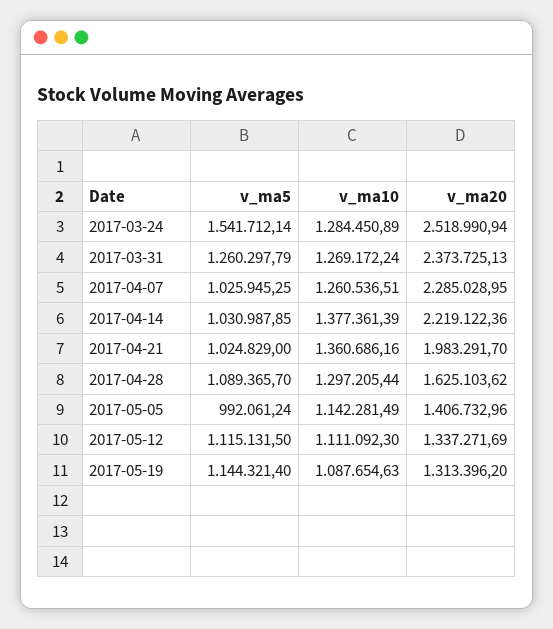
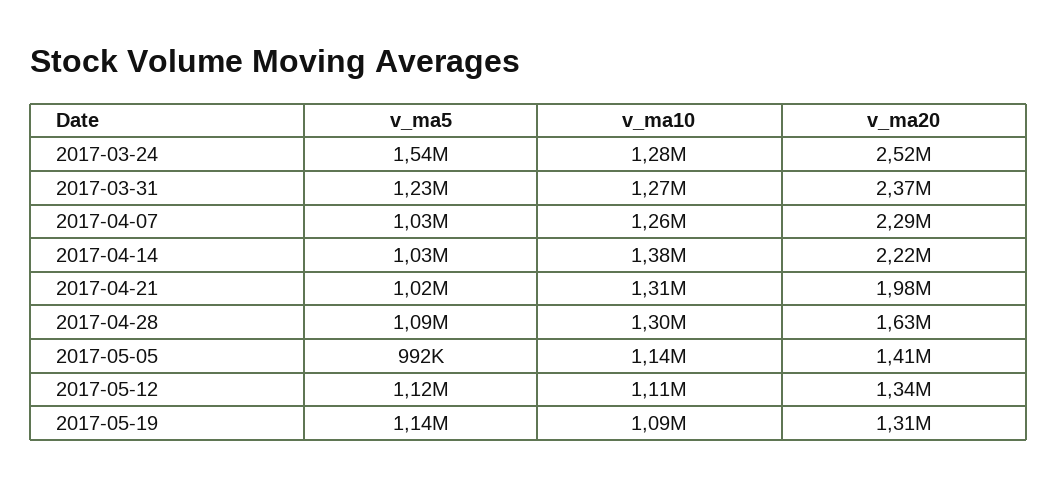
  {
    "v_ma5": {
      "2017-03-24": 1541712.14,
-     "2017-03-31": 1260297.79,
+     "2017-03-31": 1230000,
      "2017-04-07": 1025945.25,
      "2017-04-14": 1030987.85,
      "2017-04-21": 1024829,
      "2017-04-28": 1089365.7,
      "2017-05-05": 992061.24,
      "2017-05-12": 1115131.5,
      "2017-05-19": 1144321.4
    },
    "v_ma10": {
      "2017-03-24": 1284450.89,
      "2017-03-31": 1269172.24,
      "2017-04-07": 1260536.51,
      "2017-04-14": 1377361.39,
-     "2017-04-21": 1360686.16,
+     "2017-04-21": 1310000,
      "2017-04-28": 1297205.44,
      "2017-05-05": 1142281.49,
      "2017-05-12": 1111092.3,
      "2017-05-19": 1087654.63
    },
    "v_ma20": {
      "2017-03-24": 2518990.94,
      "2017-03-31": 2373725.13,
      "2017-04-07": 2285028.95,
      "2017-04-14": 2219122.36,
      "2017-04-21": 1983291.7,
      "2017-04-28": 1625103.62,
      "2017-05-05": 1406732.96,
      "2017-05-12": 1337271.69,
      "2017-05-19": 1313396.2
    }
  }

